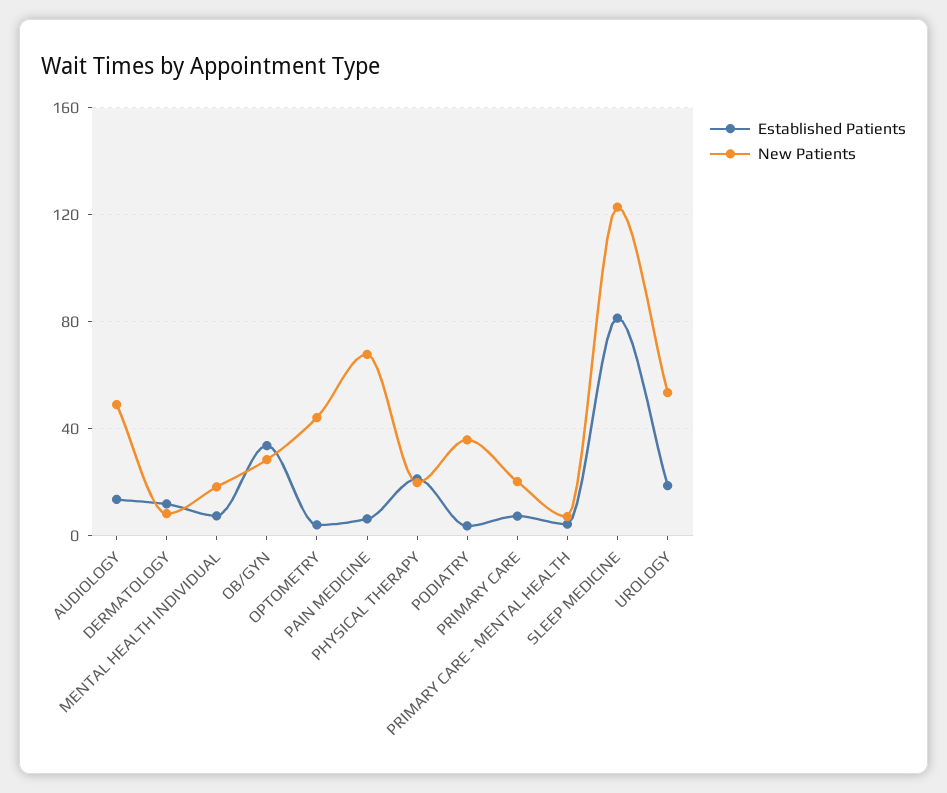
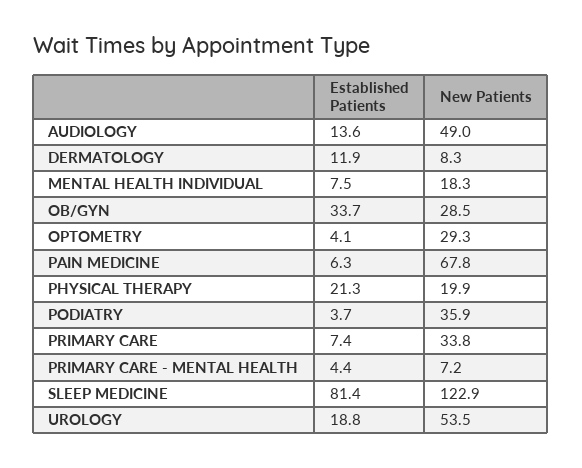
  {
    "Established Patients": {
      "AUDIOLOGY": 13.6,
      "DERMATOLOGY": 11.9,
      "MENTAL HEALTH INDIVIDUAL": 7.5,
      "OB/GYN": 33.7,
      "OPTOMETRY": 4.1,
      "PAIN MEDICINE": 6.3,
      "PHYSICAL THERAPY": 21.3,
      "PODIATRY": 3.7,
      "PRIMARY CARE": 7.4,
      "PRIMARY CARE - MENTAL HEALTH": 4.4,
      "SLEEP MEDICINE": 81.4,
      "UROLOGY": 18.8
    },
    "New Patients": {
      "AUDIOLOGY": 49,
      "DERMATOLOGY": 8.3,
      "MENTAL HEALTH INDIVIDUAL": 18.3,
      "OB/GYN": 28.5,
-     "OPTOMETRY": 45,
+     "OPTOMETRY": 29.3,
      "PAIN MEDICINE": 67.8,
      "PHYSICAL THERAPY": 19.9,
      "PODIATRY": 35.9,
-     "PRIMARY CARE": 20,
+     "PRIMARY CARE": 33.8,
      "PRIMARY CARE - MENTAL HEALTH": 7.2,
      "SLEEP MEDICINE": 122.9,
      "UROLOGY": 53.5
    }
  }

